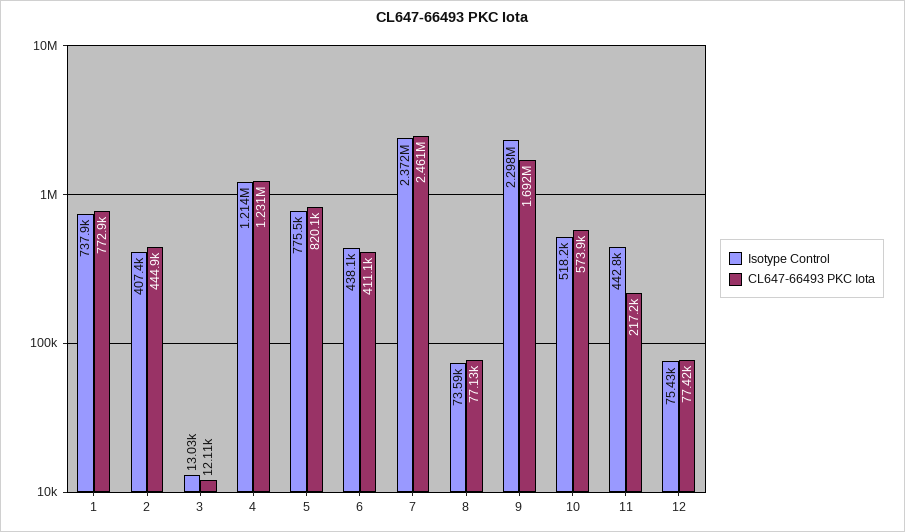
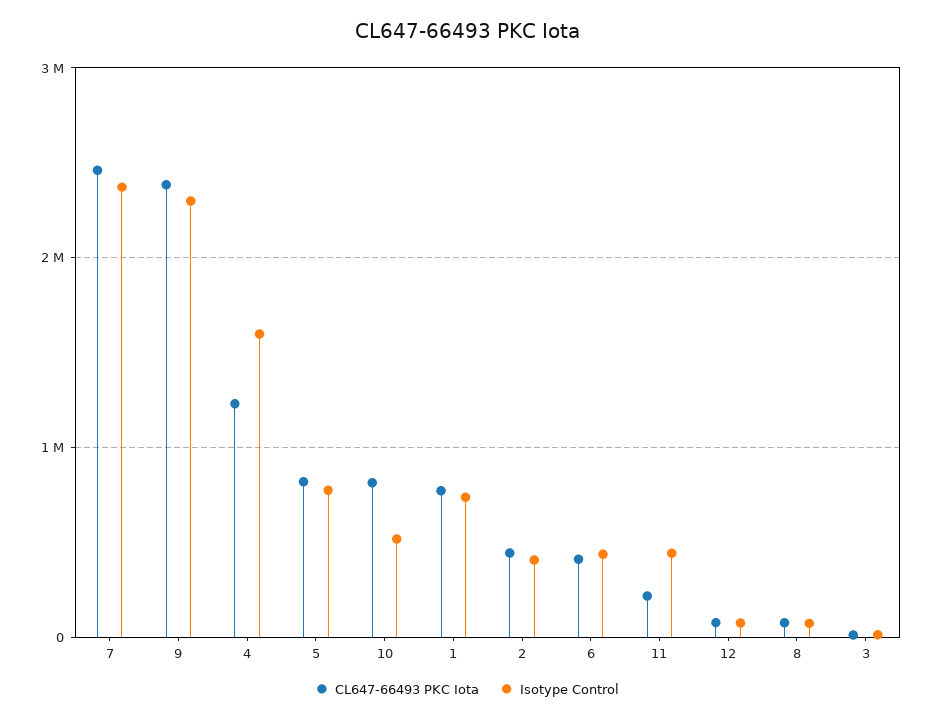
  {
    "Isotype Control": {
      "1": 737900,
      "2": 407400,
      "3": 13030,
-     "4": 1214000,
+     "4": 1600000,
      "5": 775500,
      "6": 438100,
      "7": 2372000,
      "8": 73590,
      "9": 2298000,
      "10": 518200,
      "11": 442800,
      "12": 75430
    },
    "CL647-66493 PKC Iota": {
      "1": 772900,
      "2": 444900,
      "3": 12110,
      "4": 1231000,
      "5": 820100,
      "6": 411100,
      "7": 2461000,
      "8": 77130,
-     "9": 1692000,
+     "9": 2400000,
-     "10": 573900,
+     "10": 800000,
      "11": 217200,
      "12": 77420
    }
  }

